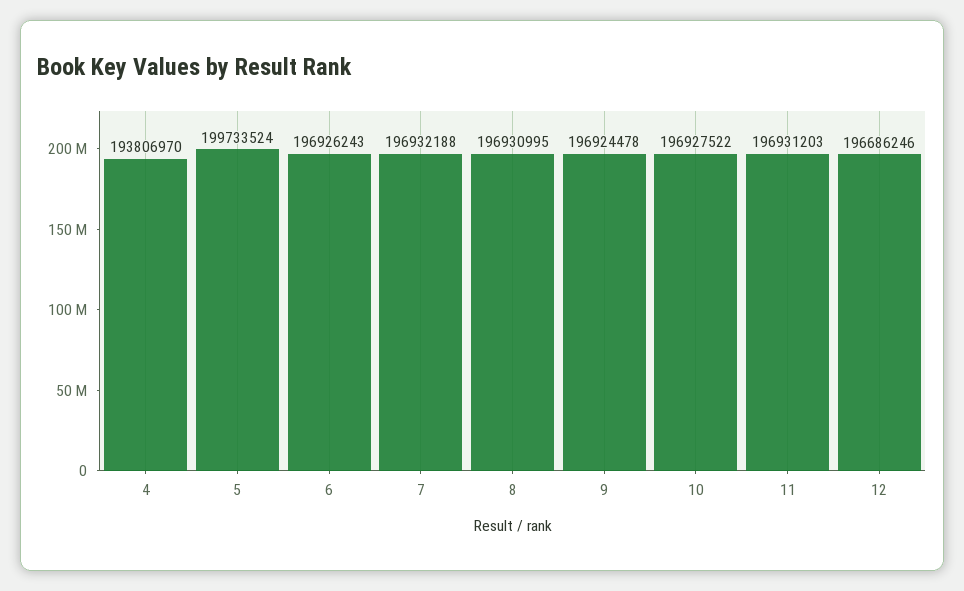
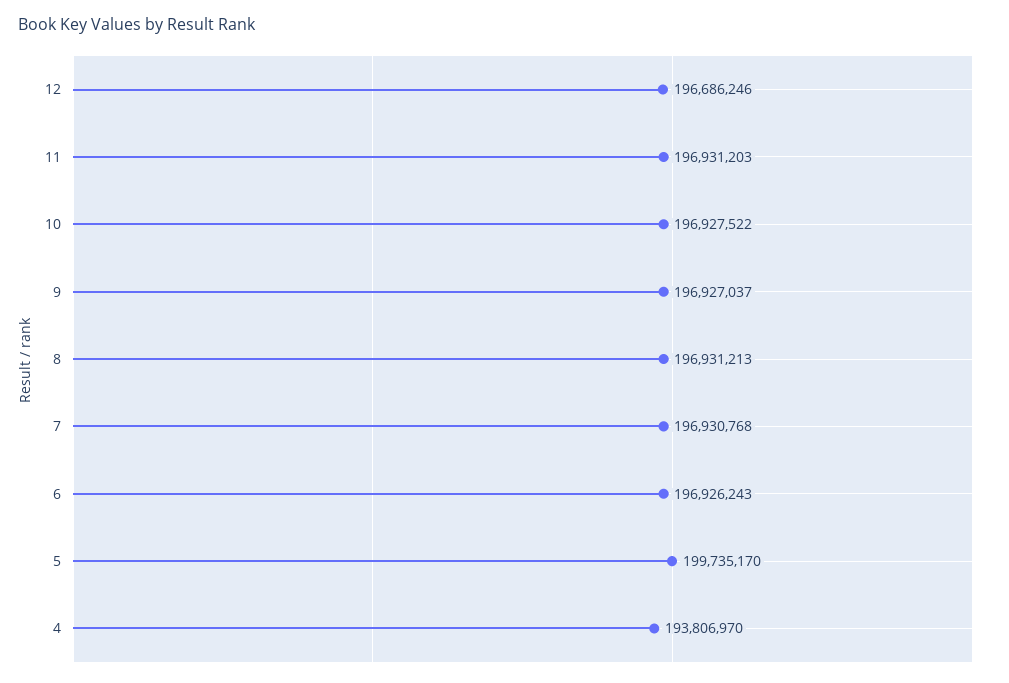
  {
    "4": 193806970,
-   "5": 199733524,
+   "5": 199735170,
    "6": 196926243,
-   "7": 196932188,
+   "7": 196930768,
-   "8": 196930995,
+   "8": 196931213,
-   "9": 196924478,
+   "9": 196927037,
    "10": 196927522,
    "11": 196931203,
    "12": 196686246
  }

